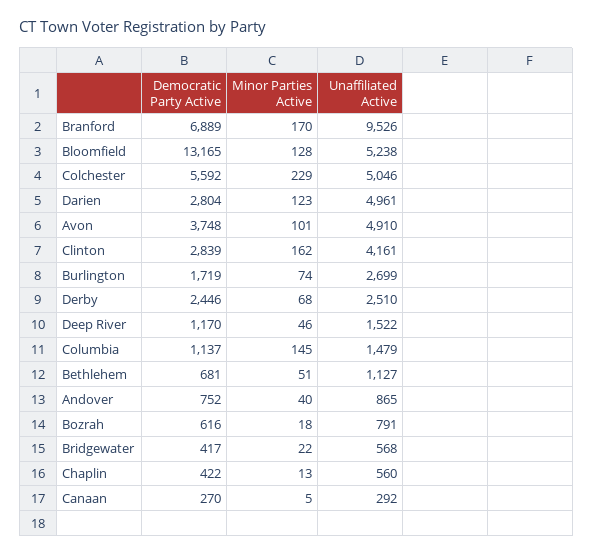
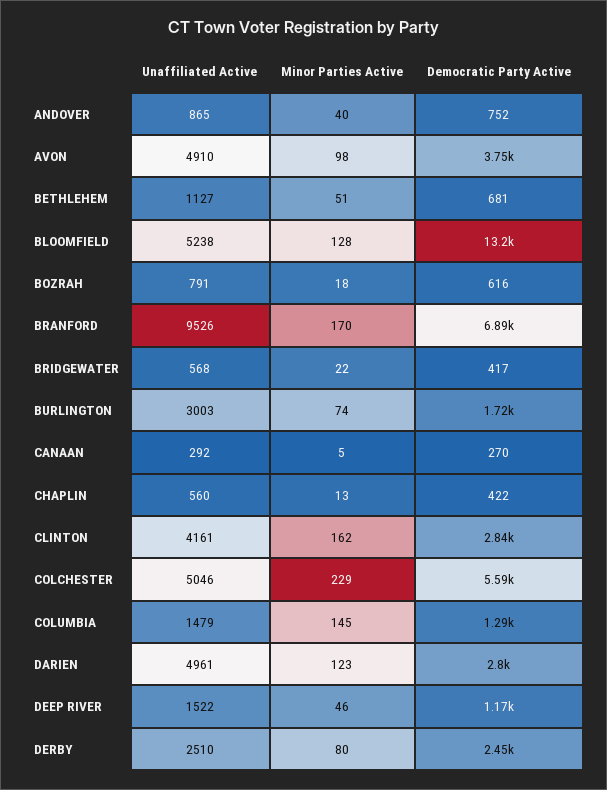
  {
    "Democratic Party Active": {
      "Branford": 6889,
      "Bloomfield": 13165,
      "Colchester": 5592,
      "Darien": 2804,
      "Avon": 3748,
      "Clinton": 2839,
      "Burlington": 1719,
      "Derby": 2446,
      "Deep River": 1170,
-     "Columbia": 1137,
+     "Columbia": 1290,
      "Bethlehem": 681,
      "Andover": 752,
      "Bozrah": 616,
      "Bridgewater": 417,
      "Chaplin": 422,
      "Canaan": 270
    },
    "Minor Parties Active": {
      "Branford": 170,
      "Bloomfield": 128,
      "Colchester": 229,
      "Darien": 123,
-     "Avon": 101,
+     "Avon": 98,
      "Clinton": 162,
      "Burlington": 74,
-     "Derby": 68,
+     "Derby": 80,
      "Deep River": 46,
      "Columbia": 145,
      "Bethlehem": 51,
      "Andover": 40,
      "Bozrah": 18,
      "Bridgewater": 22,
      "Chaplin": 13,
      "Canaan": 5
    },
    "Unaffiliated Active": {
      "Branford": 9526,
      "Bloomfield": 5238,
      "Colchester": 5046,
      "Darien": 4961,
      "Avon": 4910,
      "Clinton": 4161,
-     "Burlington": 2699,
+     "Burlington": 3003,
      "Derby": 2510,
      "Deep River": 1522,
      "Columbia": 1479,
      "Bethlehem": 1127,
      "Andover": 865,
      "Bozrah": 791,
      "Bridgewater": 568,
      "Chaplin": 560,
      "Canaan": 292
    }
  }

